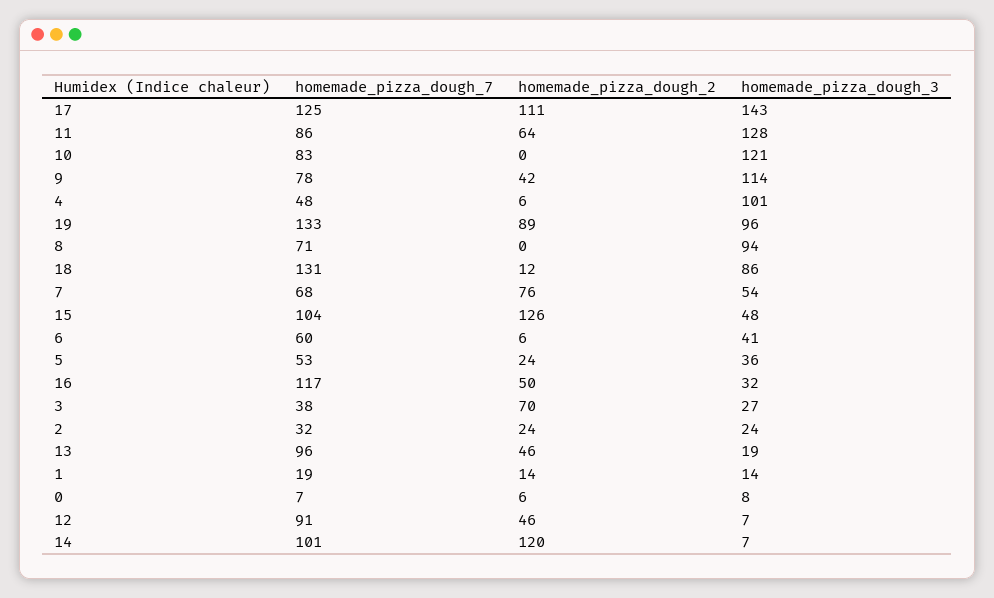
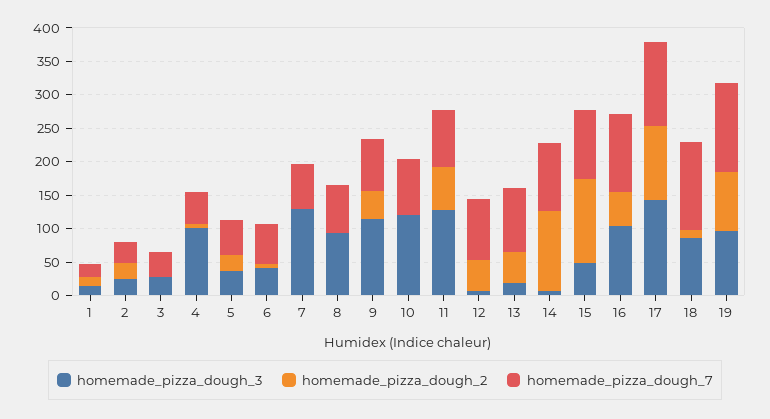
  {
    "homemade_pizza_dough_7": {
      "17": 125,
      "11": 86,
      "10": 83,
      "9": 78,
      "4": 48,
      "19": 133,
      "8": 71,
      "18": 131,
      "7": 68,
      "15": 104,
      "6": 60,
      "5": 53,
      "16": 117,
      "3": 38,
      "2": 32,
      "13": 96,
      "1": 19,
-     "0": 7,
      "12": 91,
      "14": 101
    },
    "homemade_pizza_dough_2": {
      "17": 111,
      "11": 64,
      "10": 0,
      "9": 42,
      "4": 6,
      "19": 89,
      "8": 0,
      "18": 12,
-     "7": 76,
+     "7": 0,
      "15": 126,
      "6": 6,
      "5": 24,
      "16": 50,
-     "3": 70,
+     "3": 0,
      "2": 24,
      "13": 46,
      "1": 14,
-     "0": 6,
      "12": 46,
      "14": 120
    },
    "homemade_pizza_dough_3": {
      "17": 143,
      "11": 128,
      "10": 121,
      "9": 114,
      "4": 101,
      "19": 96,
      "8": 94,
      "18": 86,
-     "7": 54,
+     "7": 125,
      "15": 48,
      "6": 41,
      "5": 36,
-     "16": 32,
+     "16": 100,
      "3": 27,
      "2": 24,
      "13": 19,
      "1": 14,
-     "0": 8,
      "12": 7,
      "14": 7
    }
  }

